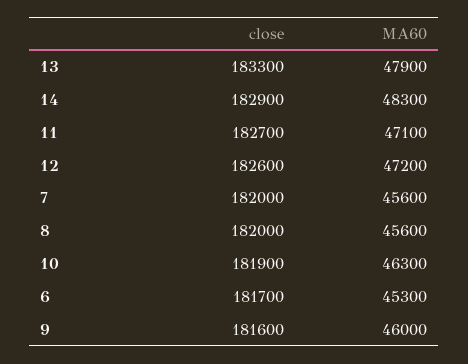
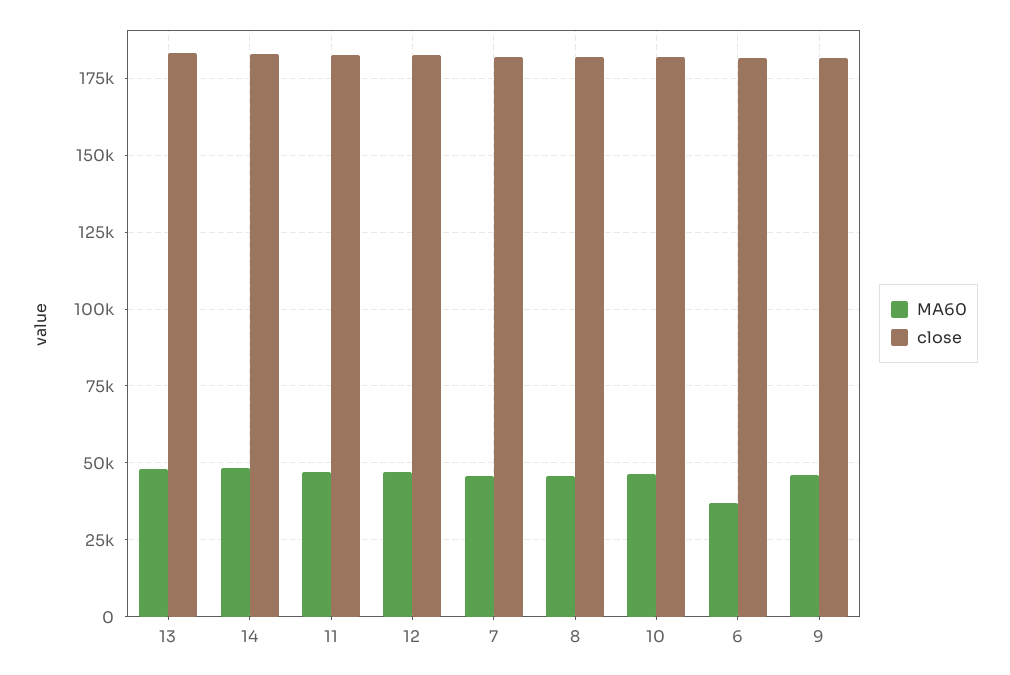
  {
    "close": {
      "13": 183300,
      "14": 182900,
      "11": 182700,
      "12": 182600,
      "7": 182000,
      "8": 182000,
      "10": 181900,
      "6": 181700,
      "9": 181600
    },
    "MA60": {
      "13": 47900,
      "14": 48300,
      "11": 47100,
      "12": 47200,
      "7": 45600,
      "8": 45600,
      "10": 46300,
-     "6": 45300,
+     "6": 37500,
      "9": 46000
    }
  }

